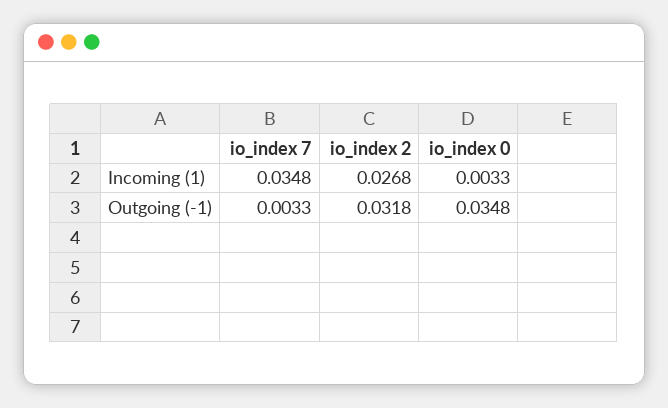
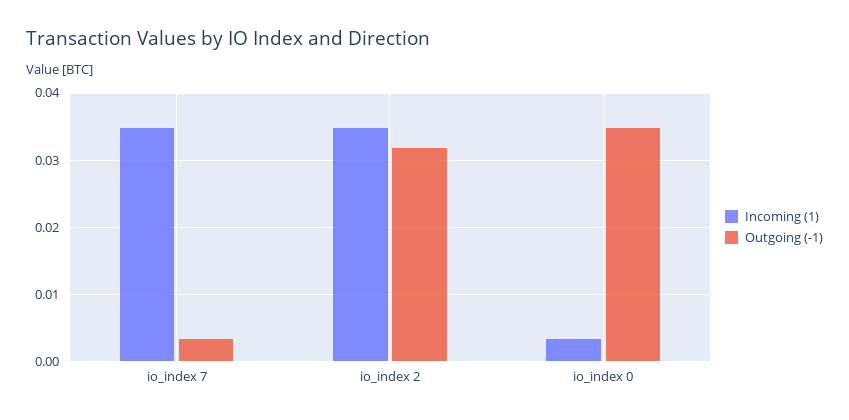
  {
    "Incoming (1)": {
      "io_index 7": 0.0348,
-     "io_index 2": 0.0268,
+     "io_index 2": 0.035,
      "io_index 0": 0.0033
    },
    "Outgoing (-1)": {
      "io_index 7": 0.0033,
      "io_index 2": 0.0318,
      "io_index 0": 0.0348
    }
  }

